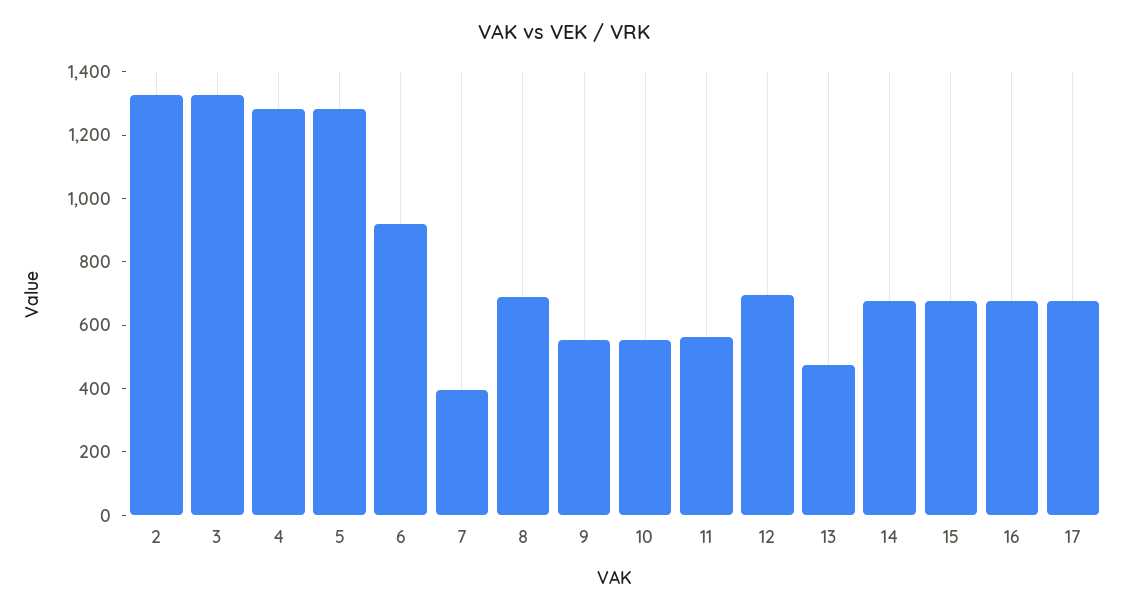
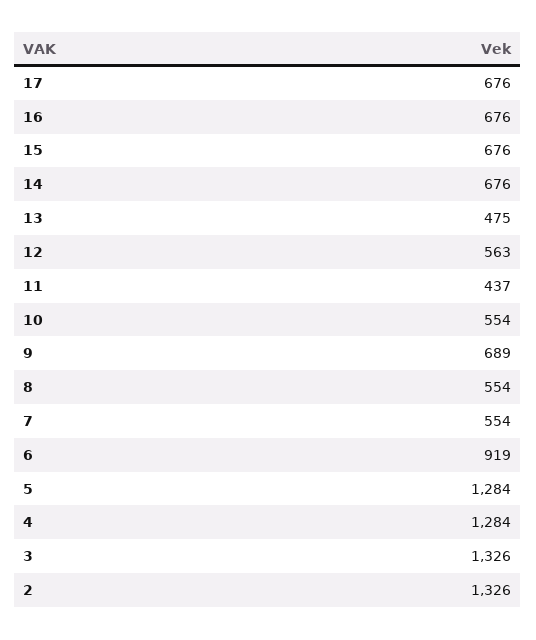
  {
    "2": 1326,
    "3": 1326,
    "4": 1284,
    "5": 1284,
    "6": 919,
-   "7": 400,
+   "7": 554,
-   "8": 700,
+   "8": 554,
-   "9": 550,
+   "9": 689,
    "10": 554,
-   "11": 550,
+   "11": 437,
-   "12": 700,
+   "12": 563,
    "13": 475,
    "14": 676,
    "15": 676,
    "16": 676,
    "17": 676
  }

